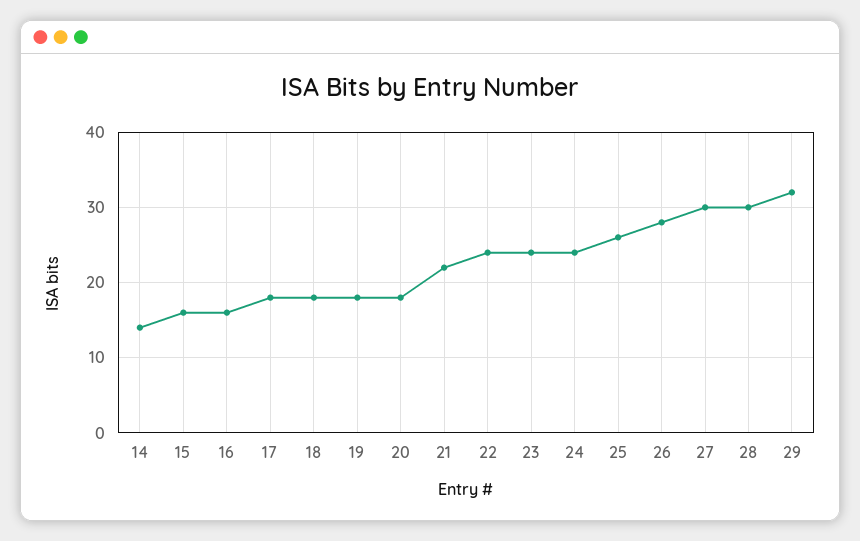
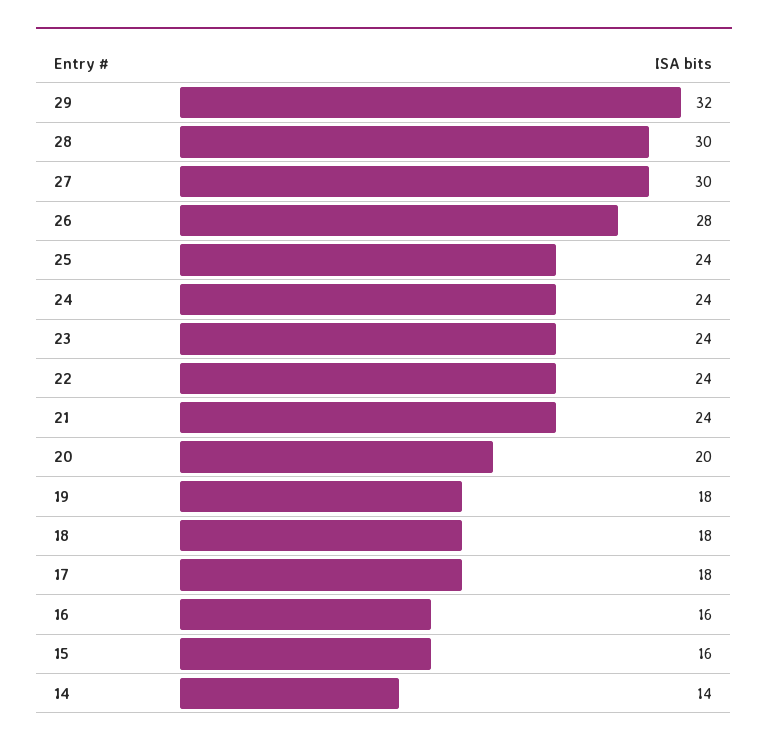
  {
    "14": 14,
    "15": 16,
    "16": 16,
    "17": 18,
    "18": 18,
    "19": 18,
-   "20": 18,
+   "20": 20,
-   "21": 22,
+   "21": 24,
    "22": 24,
    "23": 24,
    "24": 24,
-   "25": 26,
+   "25": 24,
    "26": 28,
    "27": 30,
    "28": 30,
    "29": 32
  }

